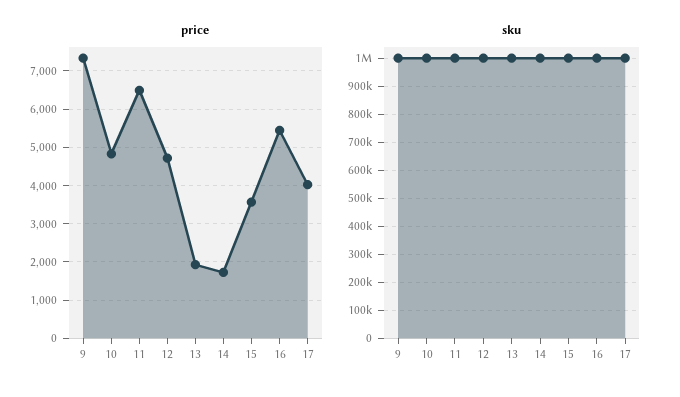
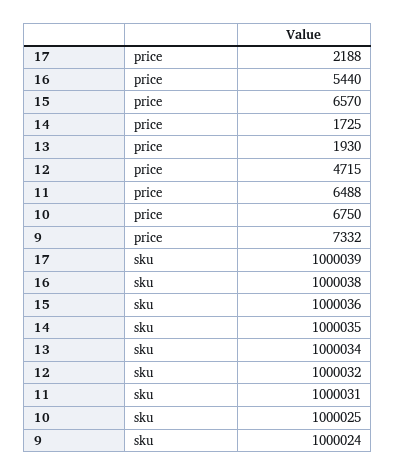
  {
    "price": {
      "9": 7332,
-     "10": 4800,
+     "10": 6750,
      "11": 6488,
      "12": 4715,
      "13": 1930,
      "14": 1725,
-     "15": 3600,
+     "15": 6570,
      "16": 5440,
-     "17": 4000
+     "17": 2188
    },
    "sku": {
      "9": 1000024,
      "10": 1000025,
      "11": 1000031,
      "12": 1000032,
      "13": 1000034,
      "14": 1000035,
      "15": 1000036,
      "16": 1000038,
      "17": 1000039
    }
  }

